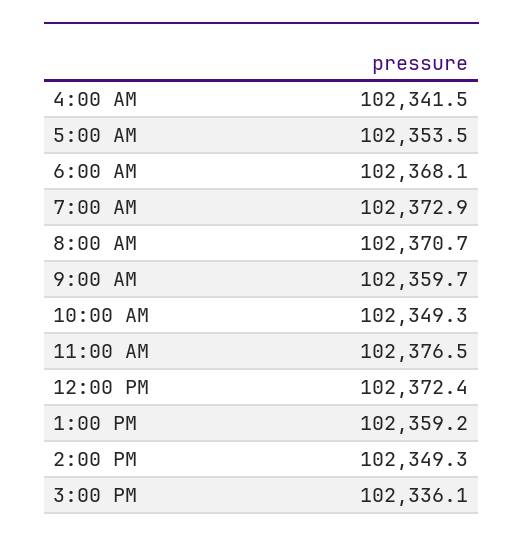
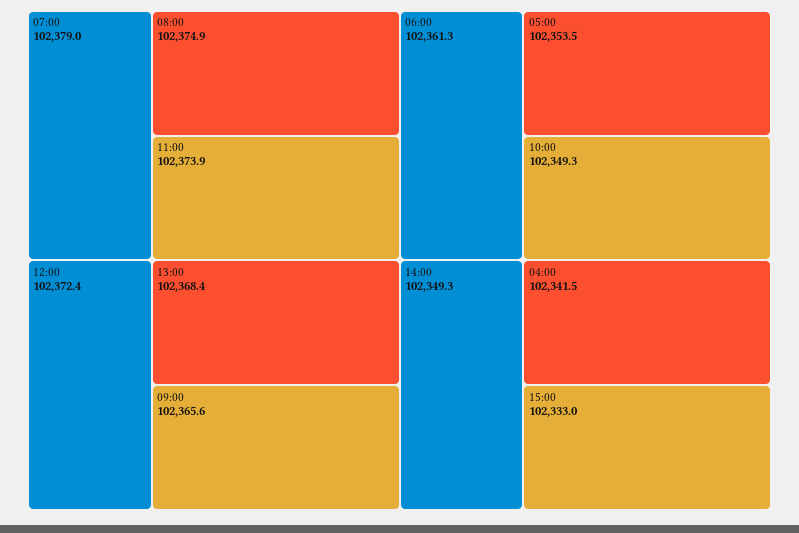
  {
    "4:00 AM": 102341.5,
    "5:00 AM": 102353.5,
-   "6:00 AM": 102368.1,
+   "6:00 AM": 102361.3,
-   "7:00 AM": 102372.9,
+   "7:00 AM": 102379,
-   "8:00 AM": 102370.7,
+   "8:00 AM": 102374.9,
-   "9:00 AM": 102359.7,
+   "9:00 AM": 102365.6,
    "10:00 AM": 102349.3,
-   "11:00 AM": 102376.5,
+   "11:00 AM": 102373.9,
    "12:00 PM": 102372.4,
-   "1:00 PM": 102359.2,
+   "1:00 PM": 102368.4,
    "2:00 PM": 102349.3,
-   "3:00 PM": 102336.1
+   "3:00 PM": 102333
  }

